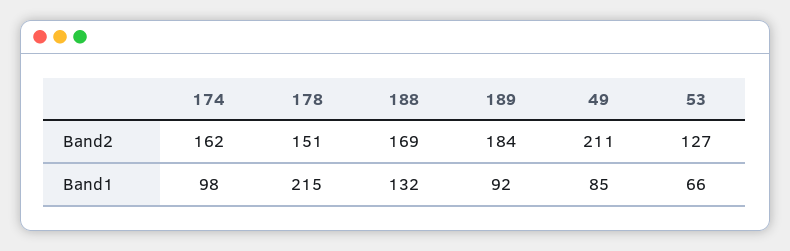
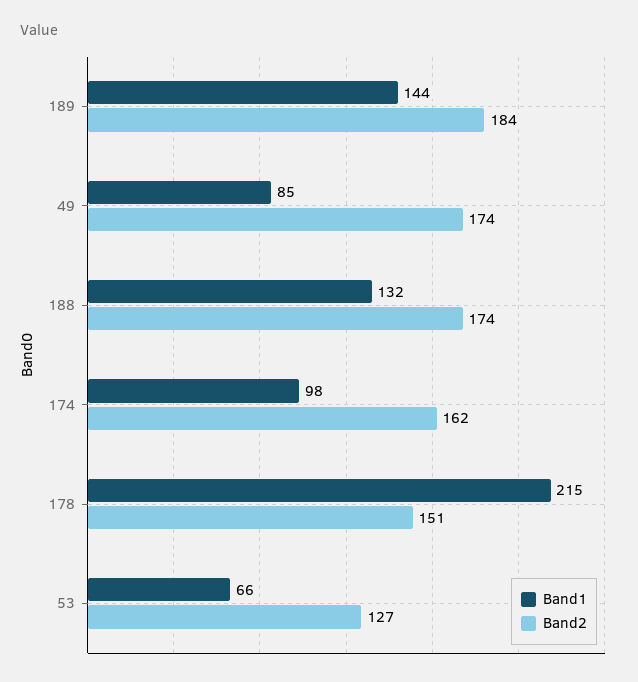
  {
    "Band2": {
      "174": 162,
      "178": 151,
-     "188": 169,
+     "188": 174,
      "189": 184,
-     "49": 211,
+     "49": 174,
      "53": 127
    },
    "Band1": {
      "174": 98,
      "178": 215,
      "188": 132,
-     "189": 92,
+     "189": 144,
      "49": 85,
      "53": 66
    }
  }

